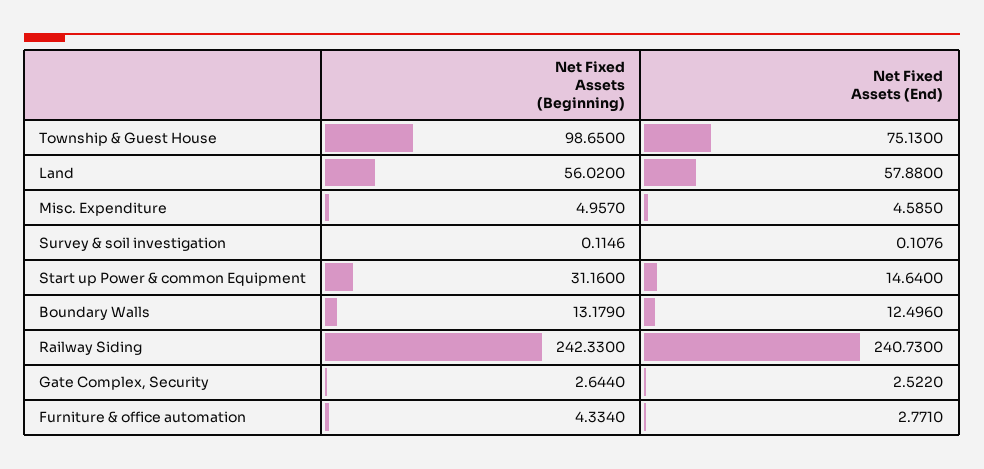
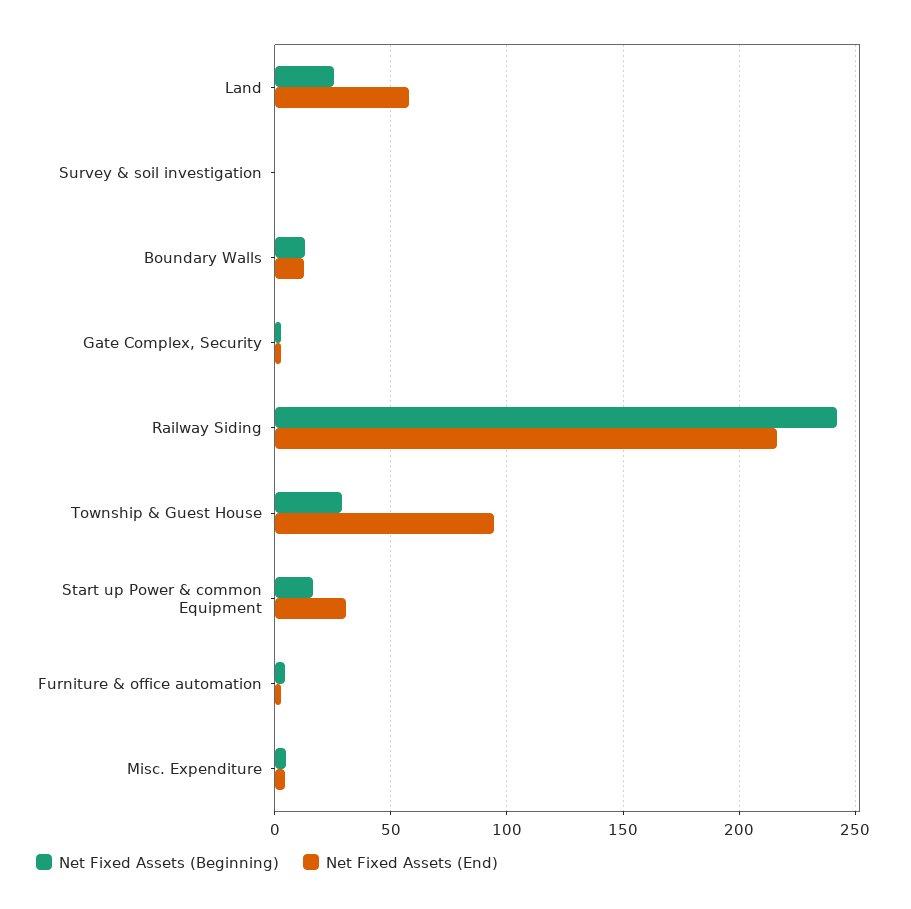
  {
    "Net Fixed Assets (Beginning)": {
-     "Township & Guest House": 98.65,
+     "Township & Guest House": 30,
-     "Land": 56.02,
+     "Land": 25,
      "Misc. Expenditure": 4.957,
      "Survey & soil investigation": 0.1146,
-     "Start up Power & common Equipment": 31.16,
+     "Start up Power & common Equipment": 15,
      "Boundary Walls": 13.179,
      "Railway Siding": 242.33,
      "Gate Complex, Security": 2.644,
      "Furniture & office automation": 4.334
    },
    "Net Fixed Assets (End)": {
-     "Township & Guest House": 75.13,
+     "Township & Guest House": 95,
      "Land": 57.88,
      "Misc. Expenditure": 4.585,
      "Survey & soil investigation": 0.1076,
-     "Start up Power & common Equipment": 14.64,
+     "Start up Power & common Equipment": 30,
      "Boundary Walls": 12.496,
-     "Railway Siding": 240.73,
+     "Railway Siding": 215,
      "Gate Complex, Security": 2.522,
      "Furniture & office automation": 2.771
    }
  }

